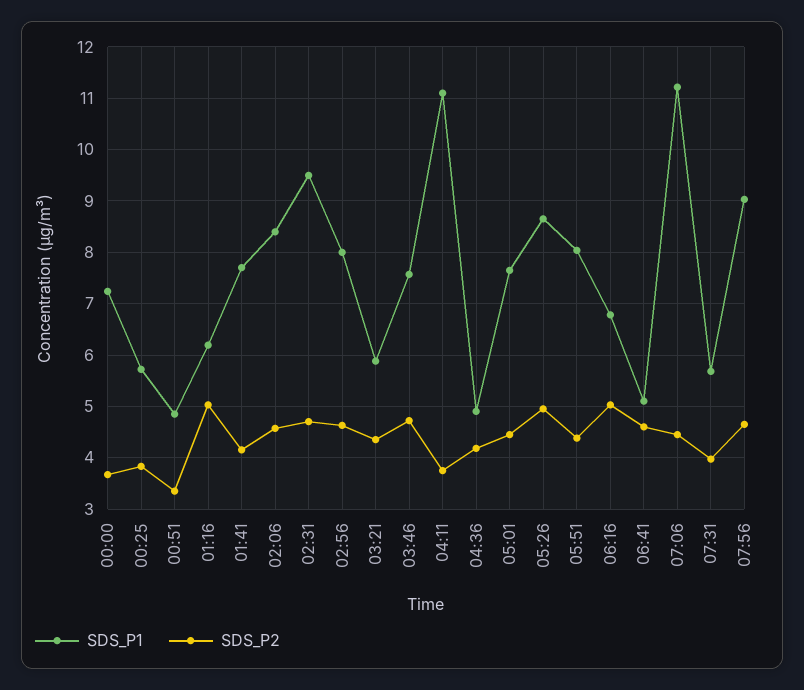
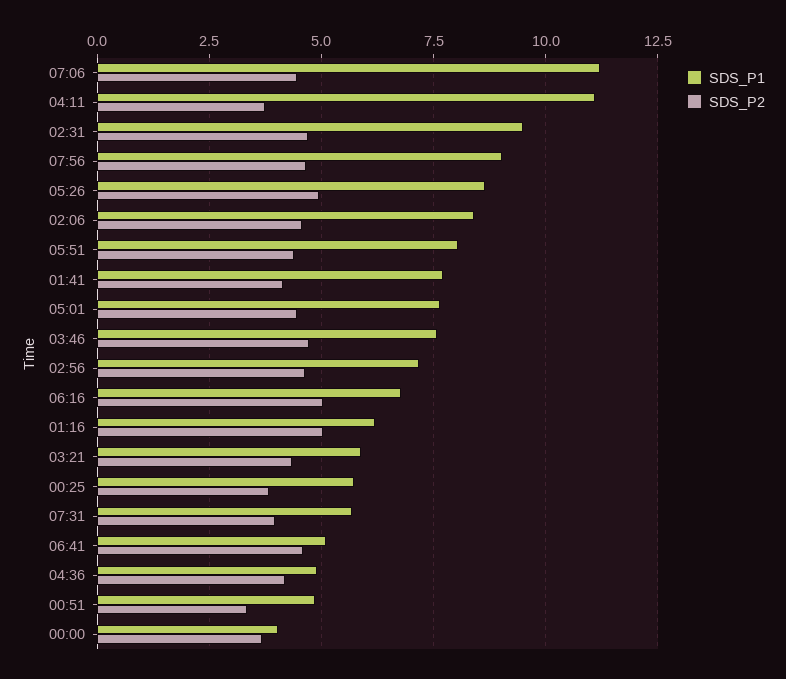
  {
    "SDS_P1": {
-     "00:00": 7.2,
+     "00:00": 4,
      "00:25": 5.8,
      "00:51": 4.8,
      "01:16": 6.2,
      "01:41": 7.8,
      "02:06": 8.4,
      "02:31": 9.6,
-     "02:56": 8,
+     "02:56": 7.25,
      "03:21": 5.8,
      "03:46": 7.6,
      "04:11": 11.2,
      "04:36": 5,
      "05:01": 7.6,
      "05:26": 8.6,
      "05:51": 8,
      "06:16": 6.8,
      "06:41": 5.2,
      "07:06": 11.2,
      "07:31": 5.6,
      "07:56": 9
    },
    "SDS_P2": {
      "00:00": 3.6,
      "00:25": 3.8,
      "00:51": 3.4,
      "01:16": 5,
      "01:41": 4.2,
      "02:06": 4.6,
      "02:31": 4.8,
      "02:56": 4.6,
      "03:21": 4.4,
      "03:46": 4.8,
      "04:11": 3.8,
      "04:36": 4.2,
      "05:01": 4.4,
      "05:26": 5,
      "05:51": 4.4,
      "06:16": 5,
      "06:41": 4.6,
      "07:06": 4.4,
      "07:31": 4,
      "07:56": 4.6
    }
  }

